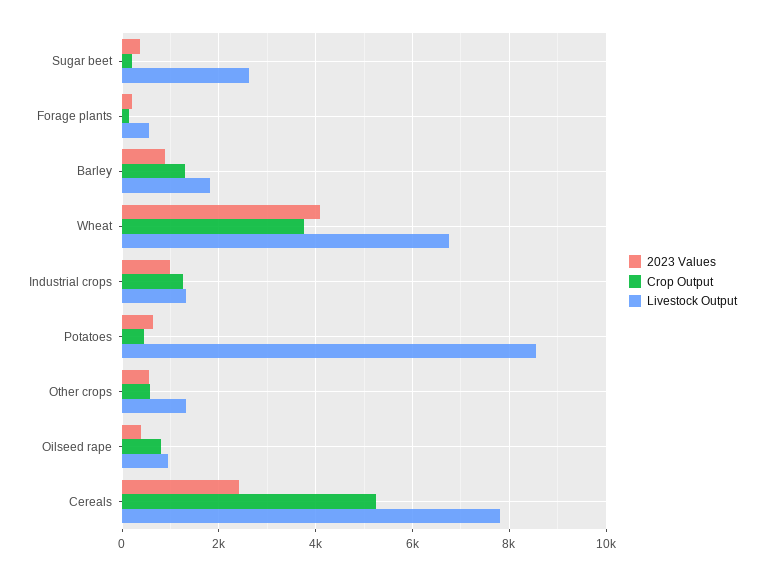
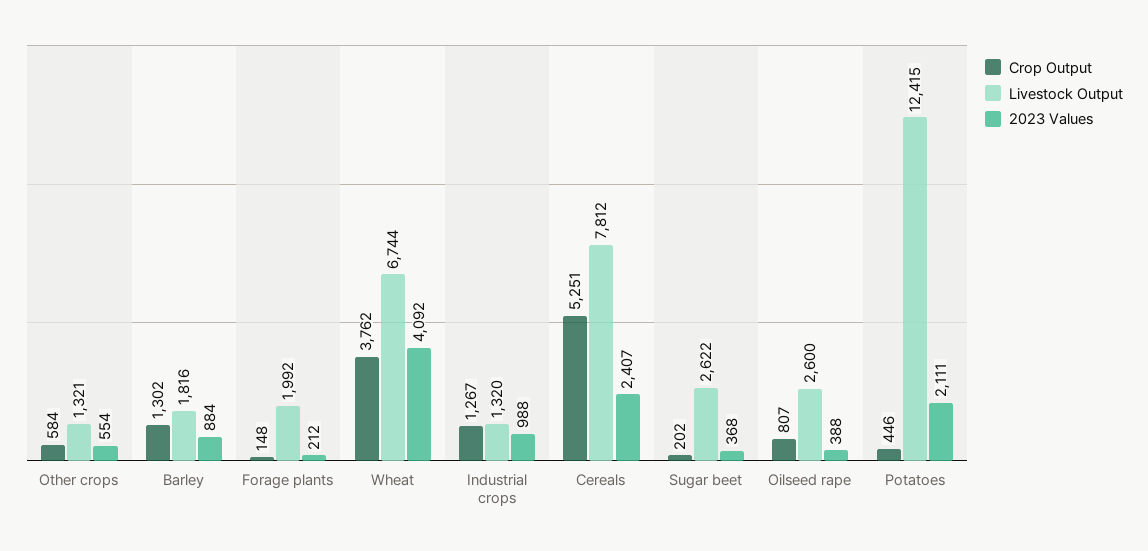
  {
    "2023 Values": {
      "Sugar beet": 368,
      "Forage plants": 212,
      "Barley": 884,
      "Wheat": 4092,
      "Industrial crops": 988,
-     "Potatoes": 600,
+     "Potatoes": 2111,
      "Other crops": 554,
      "Oilseed rape": 388,
      "Cereals": 2407
    },
    "Crop Output": {
      "Sugar beet": 202,
      "Forage plants": 148,
      "Barley": 1302,
      "Wheat": 3762,
      "Industrial crops": 1267,
      "Potatoes": 446,
      "Other crops": 584,
      "Oilseed rape": 807,
      "Cereals": 5251
    },
    "Livestock Output": {
      "Sugar beet": 2622,
-     "Forage plants": 600,
+     "Forage plants": 1992,
      "Barley": 1816,
      "Wheat": 6744,
      "Industrial crops": 1320,
-     "Potatoes": 8600,
+     "Potatoes": 12415,
      "Other crops": 1321,
-     "Oilseed rape": 1000,
+     "Oilseed rape": 2600,
      "Cereals": 7812
    }
  }

